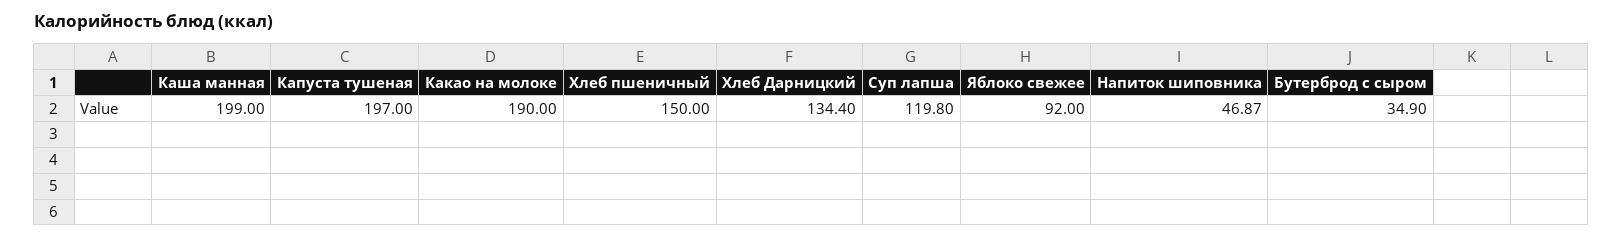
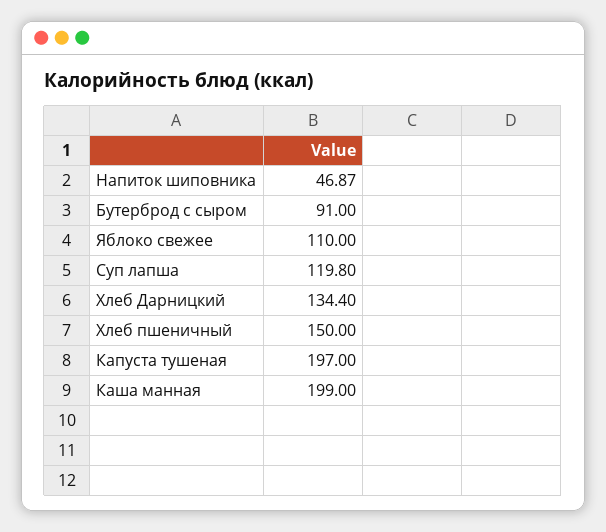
  {
    "Каша манная": 199,
    "Капуста тушеная": 197,
-   "Какао на молоке": 190,
    "Хлеб пшеничный": 150,
    "Хлеб Дарницкий": 134.4,
    "Суп лапша": 119.8,
-   "Яблоко свежее": 92,
+   "Яблоко свежее": 110,
    "Напиток шиповника": 46.87,
-   "Бутерброд с сыром": 34.9
+   "Бутерброд с сыром": 91
  }

